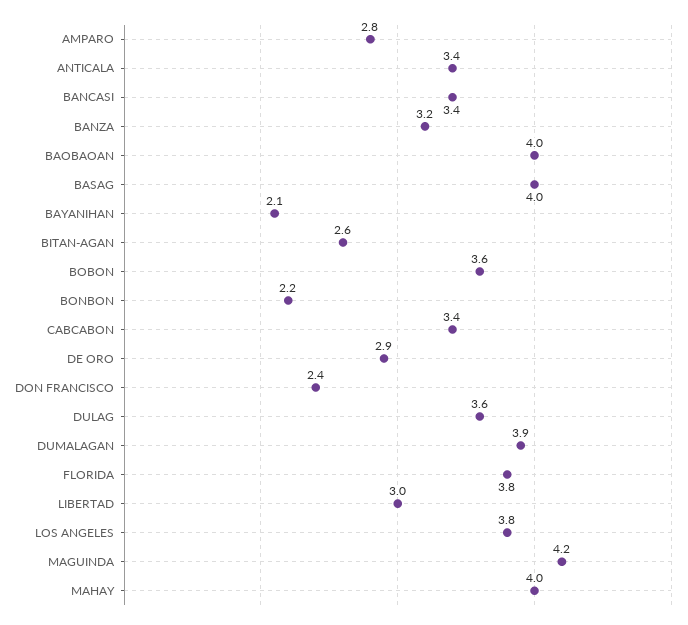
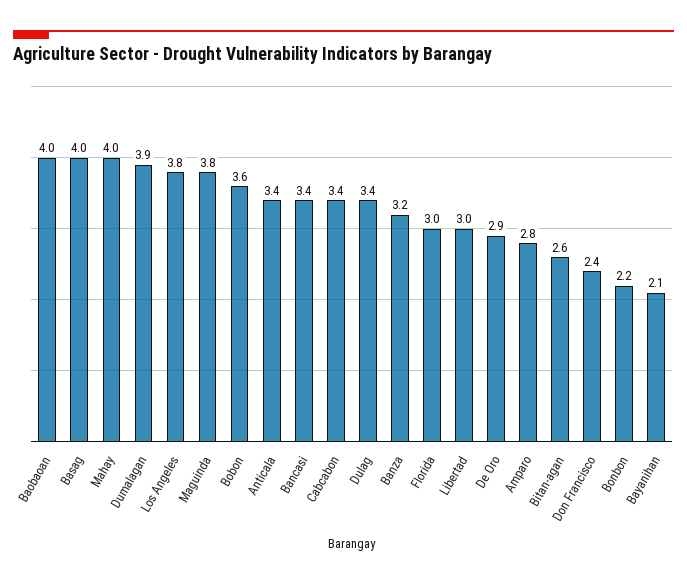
  {
    "AMPARO": 2.8,
    "ANTICALA": 3.4,
    "BANCASI": 3.4,
    "BANZA": 3.2,
    "BAOBAOAN": 4,
    "BASAG": 4,
    "BAYANIHAN": 2.1,
    "BITAN-AGAN": 2.6,
    "BOBON": 3.6,
    "BONBON": 2.2,
    "CABCABON": 3.4,
    "DE ORO": 2.9,
    "DON FRANCISCO": 2.4,
-   "DULAG": 3.6,
+   "DULAG": 3.4,
    "DUMALAGAN": 3.9,
-   "FLORIDA": 3.8,
+   "FLORIDA": 3,
    "LIBERTAD": 3,
    "LOS ANGELES": 3.8,
-   "MAGUINDA": 4.2,
+   "MAGUINDA": 3.8,
    "MAHAY": 4
  }

